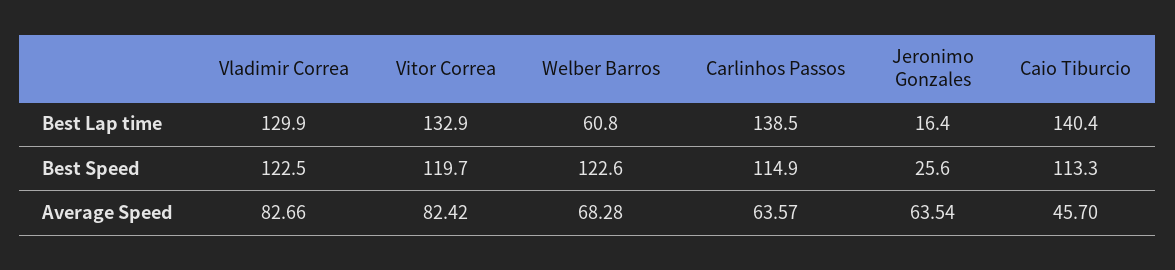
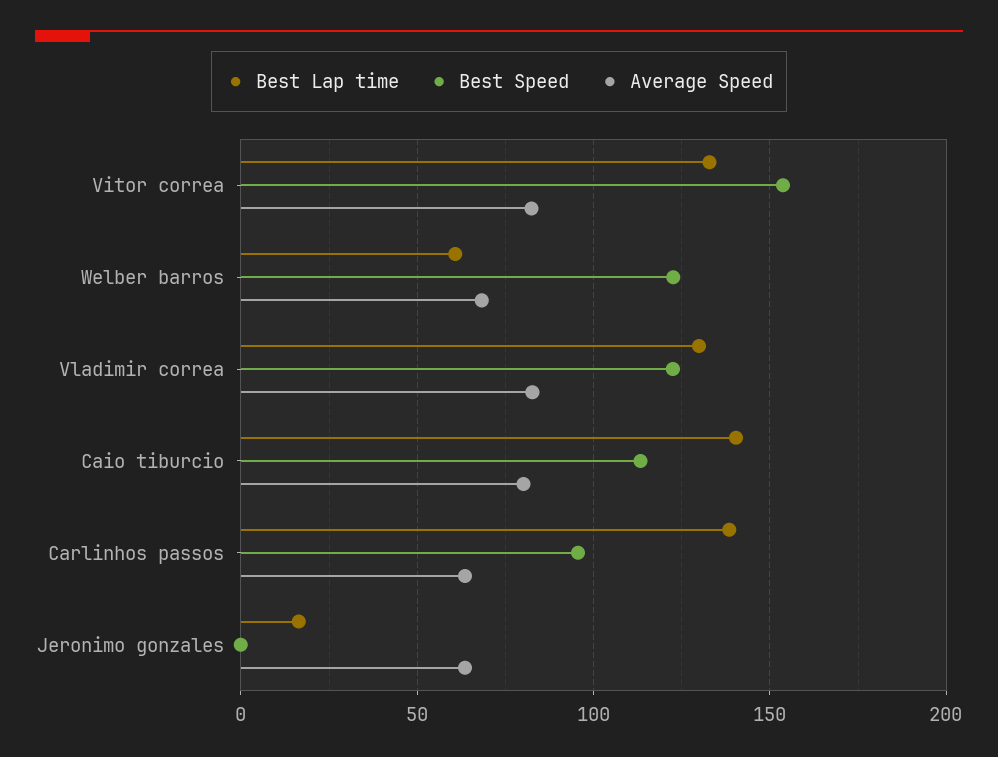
  {
    "Best Lap time": {
      "Vladimir Correa": 129.9,
      "Vitor Correa": 132.9,
      "Welber Barros": 60.8,
      "Carlinhos Passos": 138.5,
      "Jeronimo Gonzales": 16.4,
      "Caio Tiburcio": 140.4
    },
    "Best Speed": {
      "Vladimir Correa": 122.5,
-     "Vitor Correa": 119.7,
+     "Vitor Correa": 155,
      "Welber Barros": 122.6,
-     "Carlinhos Passos": 114.9,
+     "Carlinhos Passos": 95,
-     "Jeronimo Gonzales": 25.6,
+     "Jeronimo Gonzales": 0,
      "Caio Tiburcio": 113.3
    },
    "Average Speed": {
      "Vladimir Correa": 82.66,
      "Vitor Correa": 82.42,
      "Welber Barros": 68.28,
      "Carlinhos Passos": 63.57,
      "Jeronimo Gonzales": 63.54,
-     "Caio Tiburcio": 45.7
+     "Caio Tiburcio": 80
    }
  }

